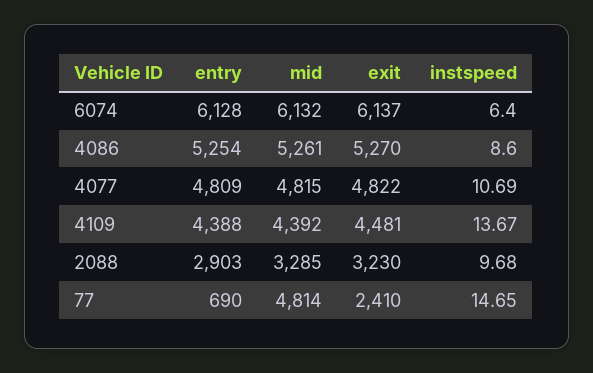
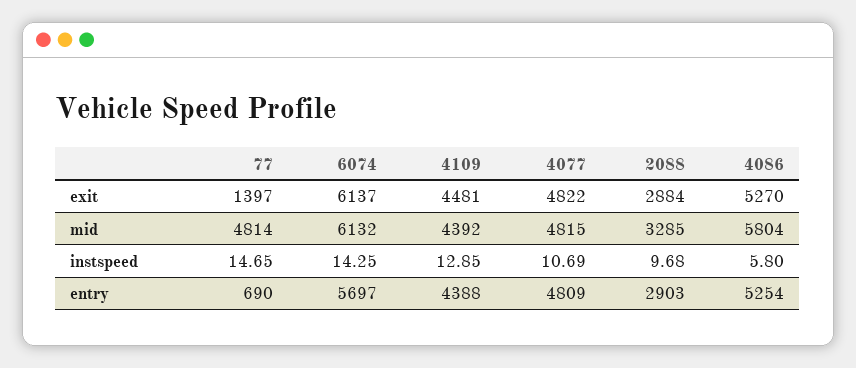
  {
    "entry": {
-     "6074": 6128,
+     "6074": 5697,
      "4086": 5254,
      "4077": 4809,
      "4109": 4388,
      "2088": 2903,
      "77": 690
    },
    "mid": {
      "6074": 6132,
-     "4086": 5261,
+     "4086": 5804,
      "4077": 4815,
      "4109": 4392,
      "2088": 3285,
      "77": 4814
    },
    "exit": {
      "6074": 6137,
      "4086": 5270,
      "4077": 4822,
      "4109": 4481,
-     "2088": 3230,
+     "2088": 2884,
-     "77": 2410
+     "77": 1397
    },
    "instspeed": {
-     "6074": 6.4,
+     "6074": 14.25,
-     "4086": 8.6,
+     "4086": 5.8,
      "4077": 10.69,
-     "4109": 13.67,
+     "4109": 12.85,
      "2088": 9.68,
      "77": 14.65
    }
  }

